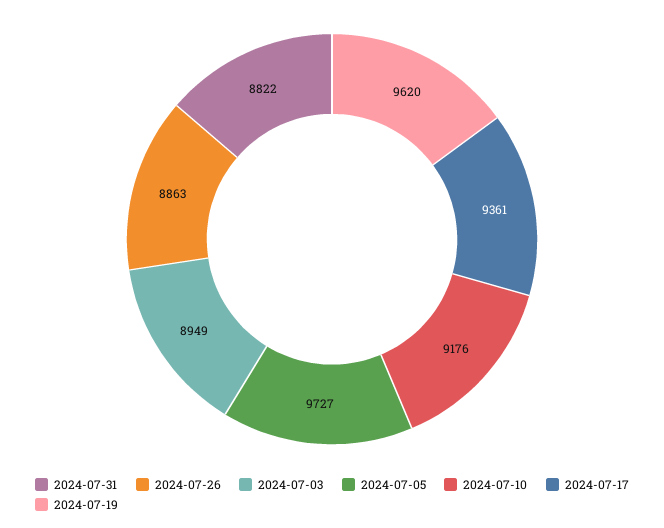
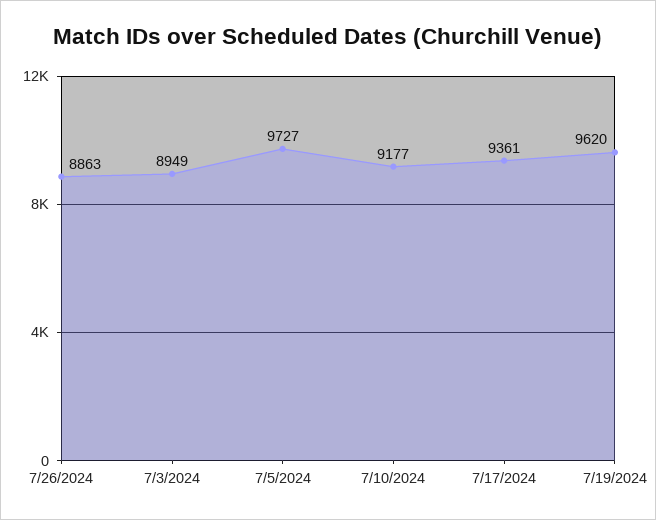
  {
-   "2024-07-31": 8822,
    "2024-07-26": 8863,
    "2024-07-03": 8949,
    "2024-07-05": 9727,
-   "2024-07-10": 9176,
+   "2024-07-10": 9177,
    "2024-07-17": 9361,
    "2024-07-19": 9620
  }

